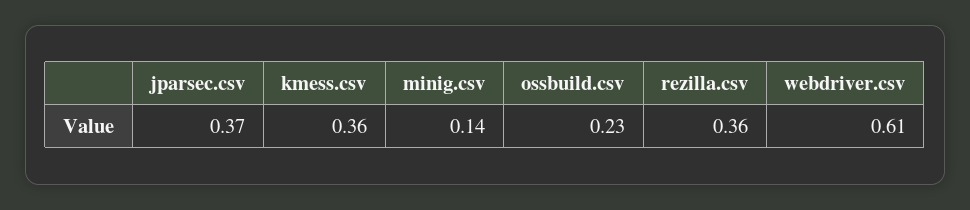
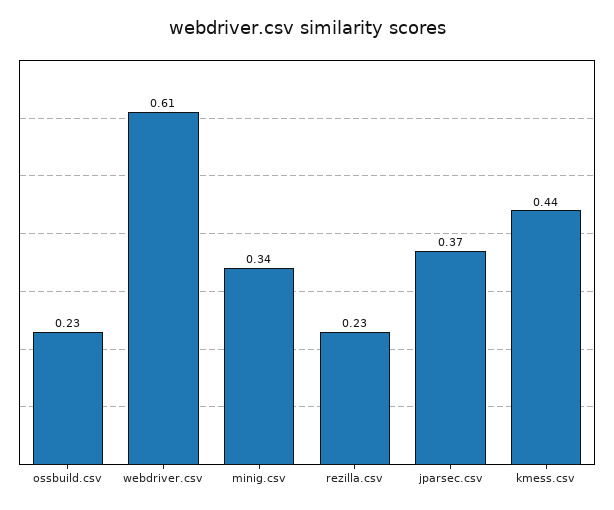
  {
    "jparsec.csv": 0.37,
-   "kmess.csv": 0.36,
+   "kmess.csv": 0.44,
-   "minig.csv": 0.14,
+   "minig.csv": 0.34,
    "ossbuild.csv": 0.23,
-   "rezilla.csv": 0.36,
+   "rezilla.csv": 0.23,
    "webdriver.csv": 0.61
  }

